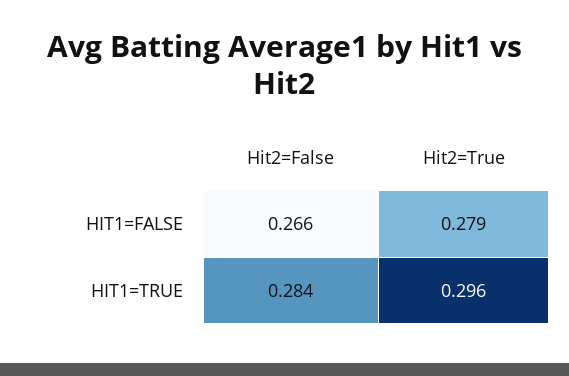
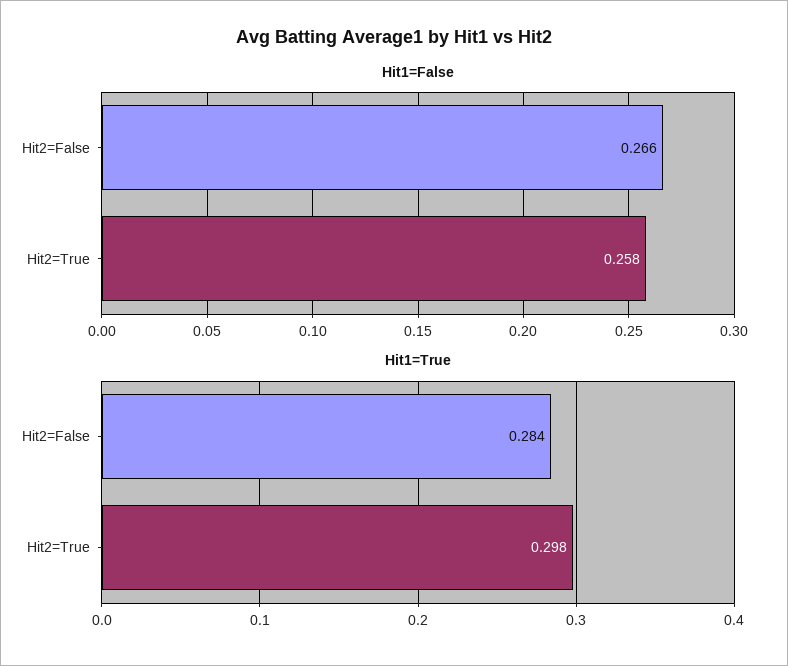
  {
    "HIT1=FALSE": {
      "Hit2=False": 0.266,
-     "Hit2=True": 0.279
+     "Hit2=True": 0.258
    },
    "HIT1=TRUE": {
      "Hit2=False": 0.284,
-     "Hit2=True": 0.296
+     "Hit2=True": 0.298
    }
  }

